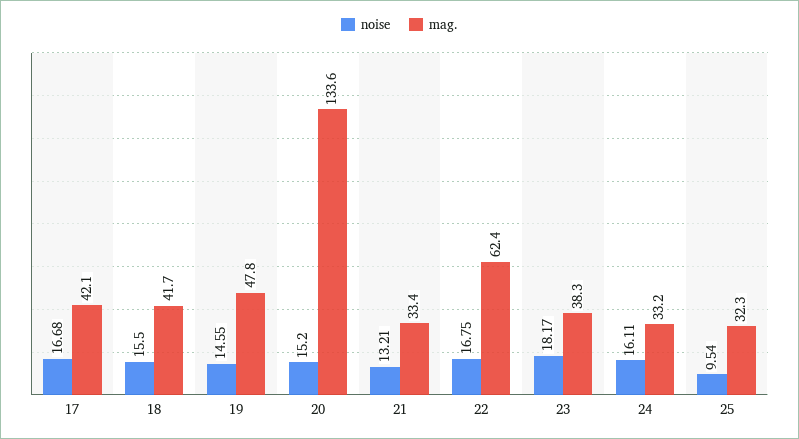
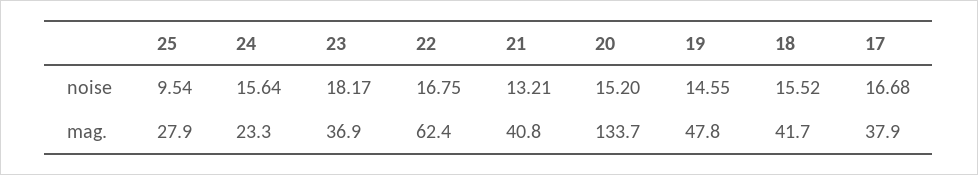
  {
    "noise": {
      "17": 16.68,
-     "18": 15.5,
+     "18": 15.52,
      "19": 14.55,
      "20": 15.2,
      "21": 13.21,
      "22": 16.75,
      "23": 18.17,
-     "24": 16.11,
+     "24": 15.64,
      "25": 9.54
    },
    "mag.": {
-     "17": 42.1,
+     "17": 37.9,
      "18": 41.7,
      "19": 47.8,
-     "20": 133.6,
+     "20": 133.7,
-     "21": 33.4,
+     "21": 40.8,
      "22": 62.4,
-     "23": 38.3,
+     "23": 36.9,
-     "24": 33.2,
+     "24": 23.3,
-     "25": 32.3
+     "25": 27.9
    }
  }

